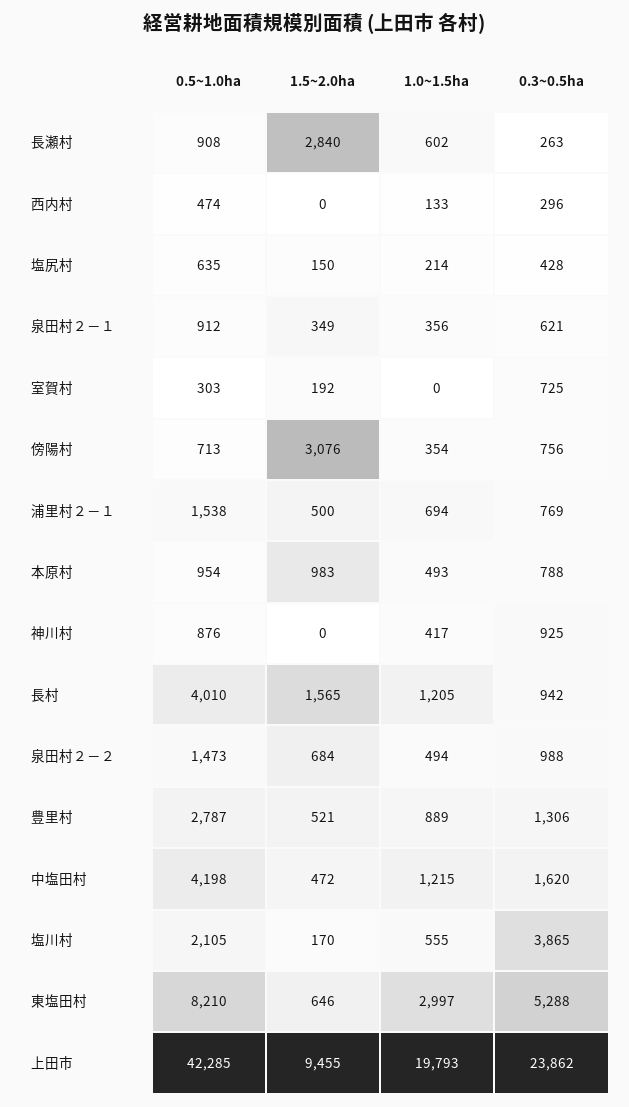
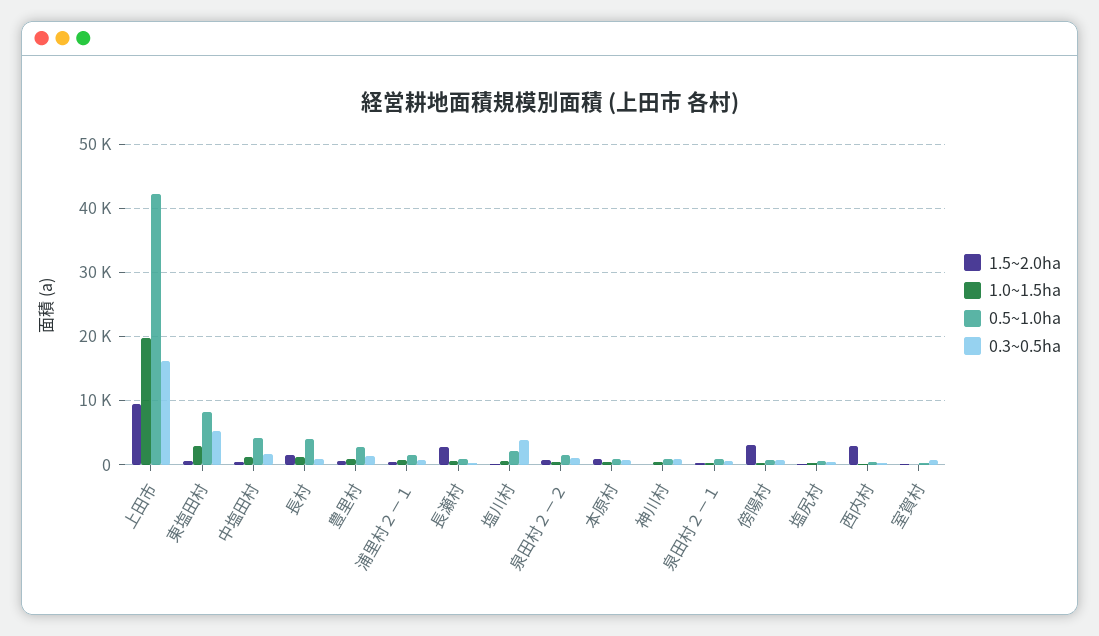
  {
    "0.5~1.0ha": {
      "長瀬村": 908,
      "西内村": 474,
      "塩尻村": 635,
      "泉田村２－１": 912,
      "室賀村": 303,
      "傍陽村": 713,
      "浦里村２－１": 1538,
      "本原村": 954,
      "神川村": 876,
      "長村": 4010,
      "泉田村２－２": 1473,
      "豊里村": 2787,
      "中塩田村": 4198,
      "塩川村": 2105,
      "東塩田村": 8210,
      "上田市": 42285
    },
    "1.5~2.0ha": {
      "長瀬村": 2840,
-     "西内村": 0,
+     "西内村": 3000,
      "塩尻村": 150,
      "泉田村２－１": 349,
      "室賀村": 192,
      "傍陽村": 3076,
      "浦里村２－１": 500,
      "本原村": 983,
      "神川村": 0,
      "長村": 1565,
      "泉田村２－２": 684,
      "豊里村": 521,
      "中塩田村": 472,
      "塩川村": 170,
      "東塩田村": 646,
      "上田市": 9455
    },
    "1.0~1.5ha": {
      "長瀬村": 602,
      "西内村": 133,
      "塩尻村": 214,
      "泉田村２－１": 356,
      "室賀村": 0,
      "傍陽村": 354,
      "浦里村２－１": 694,
      "本原村": 493,
      "神川村": 417,
      "長村": 1205,
      "泉田村２－２": 494,
      "豊里村": 889,
      "中塩田村": 1215,
      "塩川村": 555,
      "東塩田村": 2997,
      "上田市": 19793
    },
    "0.3~0.5ha": {
      "長瀬村": 263,
      "西内村": 296,
      "塩尻村": 428,
      "泉田村２－１": 621,
      "室賀村": 725,
      "傍陽村": 756,
      "浦里村２－１": 769,
      "本原村": 788,
      "神川村": 925,
      "長村": 942,
      "泉田村２－２": 988,
      "豊里村": 1306,
      "中塩田村": 1620,
      "塩川村": 3865,
      "東塩田村": 5288,
-     "上田市": 23862
+     "上田市": 16000
    }
  }

